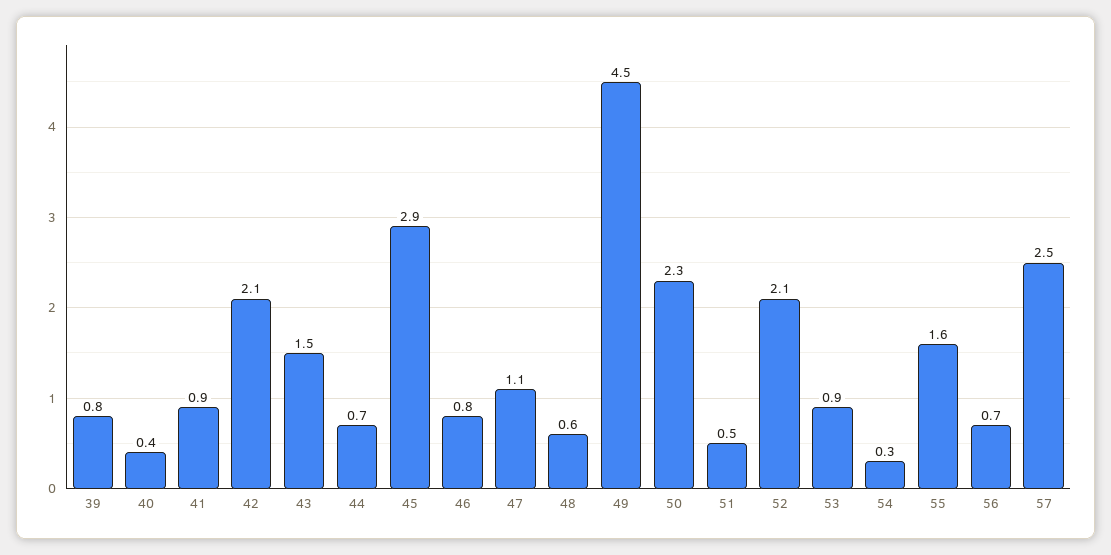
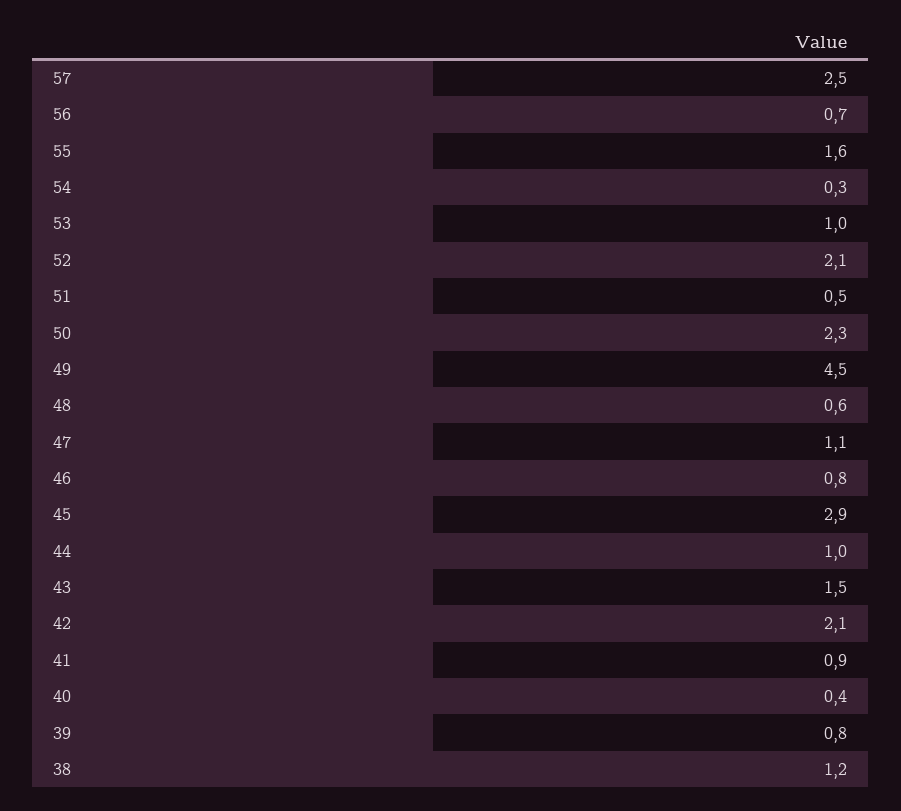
  {
    "39": 0.8,
    "40": 0.4,
    "41": 0.9,
    "42": 2.1,
    "43": 1.5,
-   "44": 0.7,
+   "44": 1,
    "45": 2.9,
    "46": 0.8,
    "47": 1.1,
    "48": 0.6,
    "49": 4.5,
    "50": 2.3,
    "51": 0.5,
    "52": 2.1,
-   "53": 0.9,
+   "53": 1,
    "54": 0.3,
    "55": 1.6,
    "56": 0.7,
-   "57": 2.5
+   "57": 2.5,
+   "38": 1.2
  }

